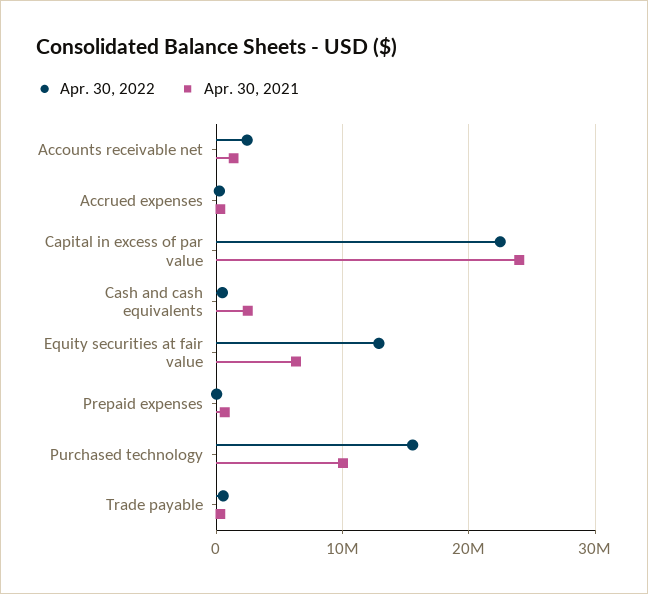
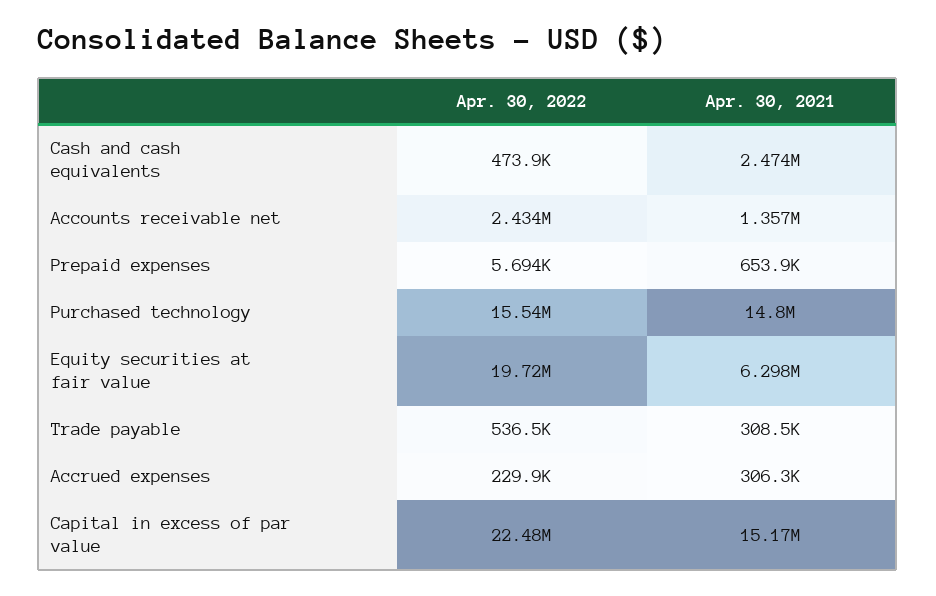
  {
    "Apr. 30, 2022": {
      "Accounts receivable net": 2434000,
      "Accrued expenses": 229900,
      "Capital in excess of par value": 22480000,
      "Cash and cash equivalents": 473900,
-     "Equity securities at fair value": 13000000,
+     "Equity securities at fair value": 19720000,
      "Prepaid expenses": 5694,
      "Purchased technology": 15540000,
      "Trade payable": 536500
    },
    "Apr. 30, 2021": {
      "Accounts receivable net": 1357000,
      "Accrued expenses": 306300,
-     "Capital in excess of par value": 24000000,
+     "Capital in excess of par value": 15170000,
      "Cash and cash equivalents": 2474000,
      "Equity securities at fair value": 6298000,
      "Prepaid expenses": 653900,
-     "Purchased technology": 10000000,
+     "Purchased technology": 14800000,
      "Trade payable": 308500
    }
  }

